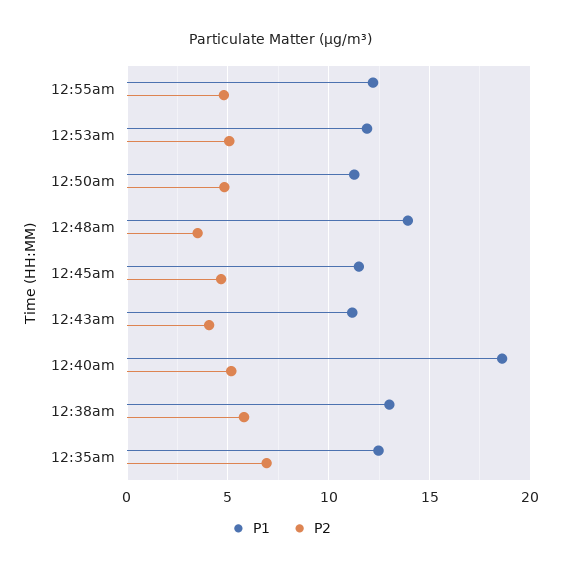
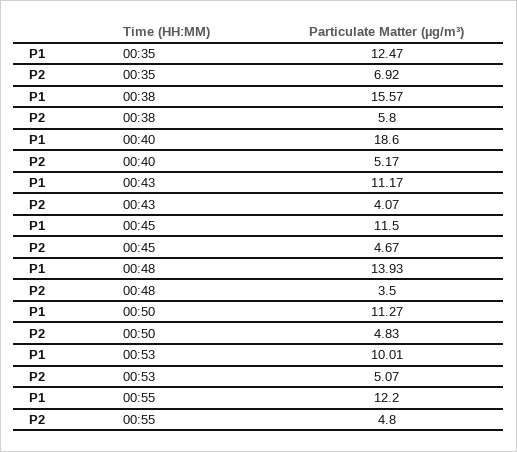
  {
    "P1": {
      "12:55am": 12.2,
-     "12:53am": 12,
+     "12:53am": 10.01,
      "12:50am": 11.27,
      "12:48am": 13.93,
      "12:45am": 11.5,
      "12:43am": 11.17,
      "12:40am": 18.6,
-     "12:38am": 13,
+     "12:38am": 15.57,
      "12:35am": 12.47
    },
    "P2": {
      "12:55am": 4.8,
      "12:53am": 5.07,
      "12:50am": 4.83,
      "12:48am": 3.5,
      "12:45am": 4.67,
      "12:43am": 4.07,
      "12:40am": 5.17,
      "12:38am": 5.8,
      "12:35am": 6.92
    }
  }

